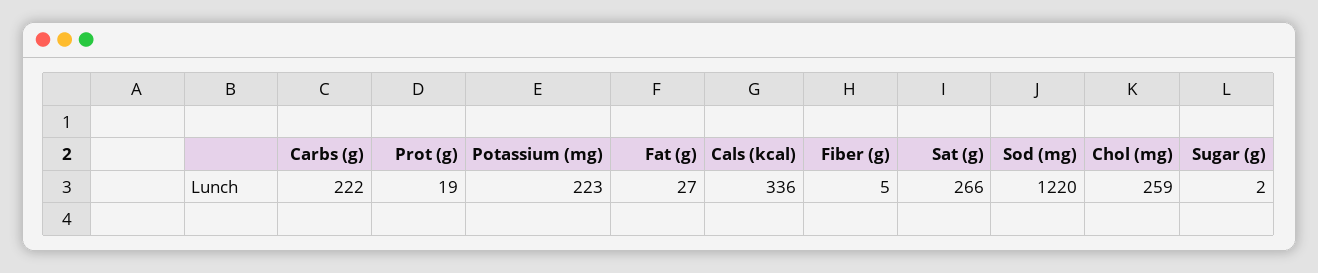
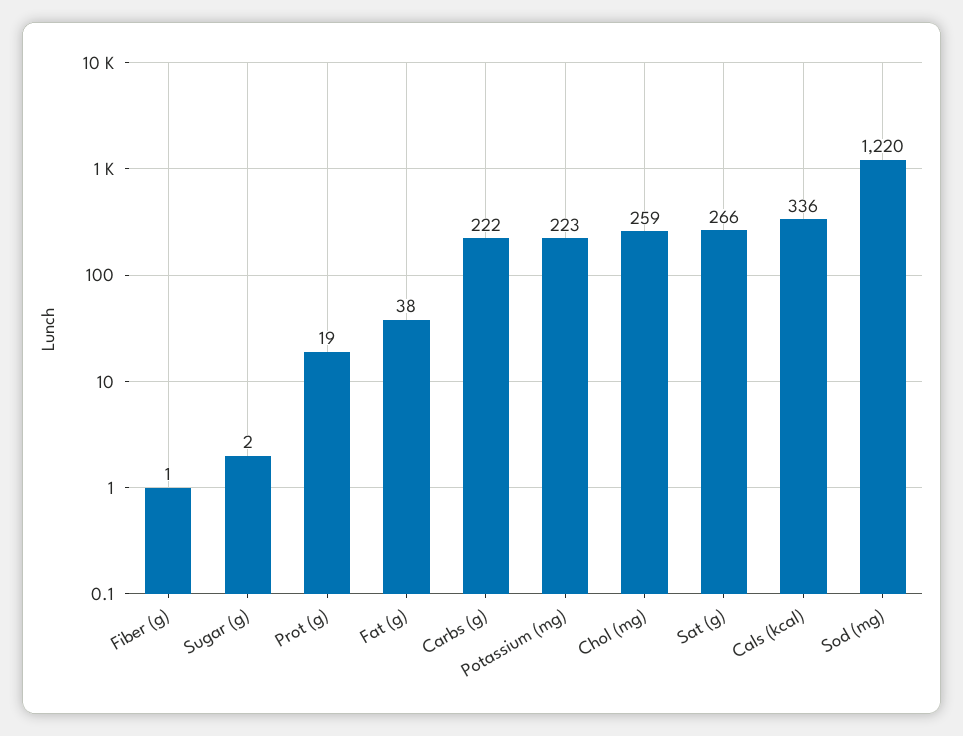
  {
    "Carbs (g)": 222,
    "Prot (g)": 19,
    "Potassium (mg)": 223,
-   "Fat (g)": 27,
+   "Fat (g)": 38,
    "Cals (kcal)": 336,
-   "Fiber (g)": 5,
+   "Fiber (g)": 1,
    "Sat (g)": 266,
    "Sod (mg)": 1220,
    "Chol (mg)": 259,
    "Sugar (g)": 2
  }

